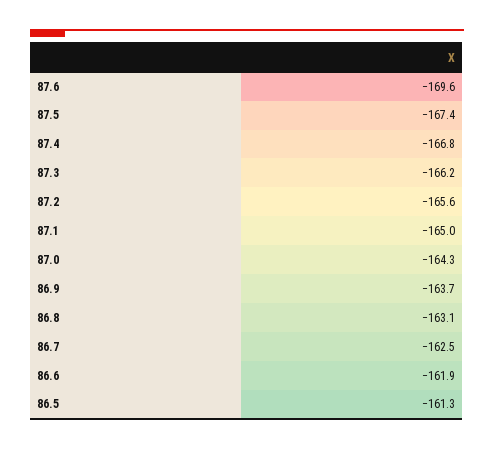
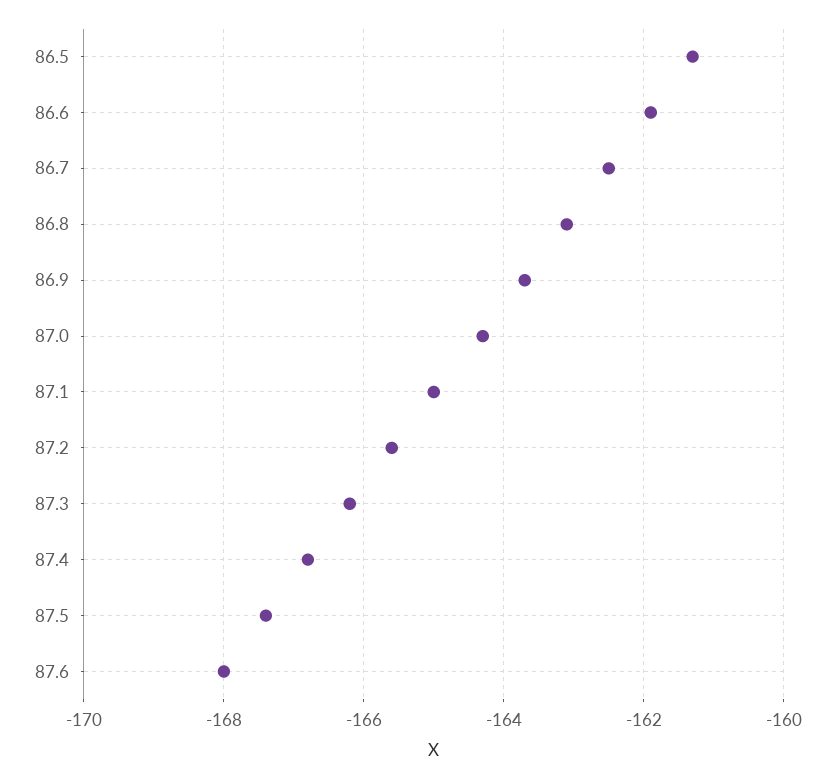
  {
-   "87.6": -169.6,
+   "87.6": -168,
    "87.5": -167.4,
    "87.4": -166.8,
    "87.3": -166.2,
    "87.2": -165.6,
    "87.1": -165,
    "87.0": -164.3,
    "86.9": -163.7,
    "86.8": -163.1,
    "86.7": -162.5,
    "86.6": -161.9,
    "86.5": -161.3
  }

